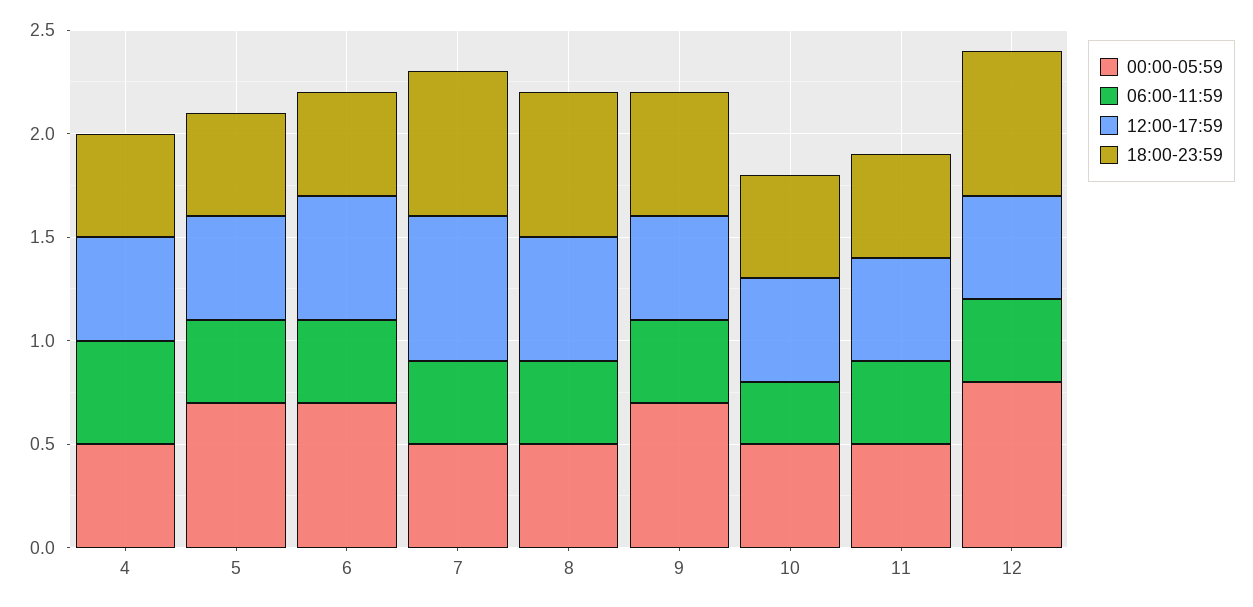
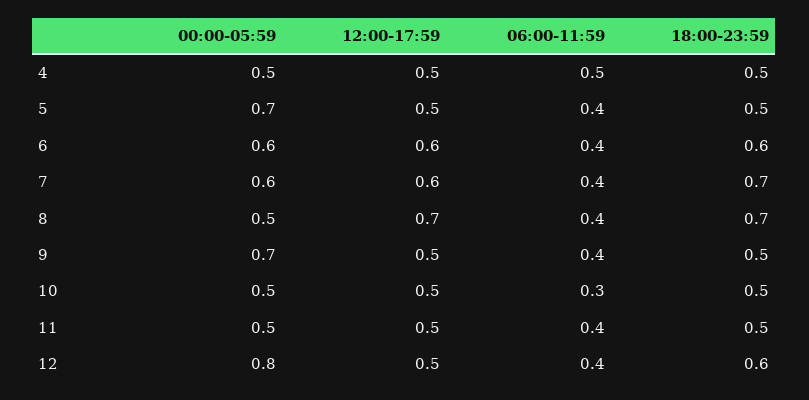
  {
    "00:00-05:59": {
      "4": 0.5,
      "5": 0.7,
-     "6": 0.7,
+     "6": 0.6,
-     "7": 0.5,
+     "7": 0.6,
      "8": 0.5,
      "9": 0.7,
      "10": 0.5,
      "11": 0.5,
      "12": 0.8
    },
    "06:00-11:59": {
      "4": 0.5,
      "5": 0.4,
      "6": 0.4,
      "7": 0.4,
      "8": 0.4,
      "9": 0.4,
      "10": 0.3,
      "11": 0.4,
      "12": 0.4
    },
    "12:00-17:59": {
      "4": 0.5,
      "5": 0.5,
      "6": 0.6,
-     "7": 0.7,
+     "7": 0.6,
-     "8": 0.6,
+     "8": 0.7,
      "9": 0.5,
      "10": 0.5,
      "11": 0.5,
      "12": 0.5
    },
    "18:00-23:59": {
      "4": 0.5,
      "5": 0.5,
-     "6": 0.5,
+     "6": 0.6,
      "7": 0.7,
      "8": 0.7,
-     "9": 0.6,
+     "9": 0.5,
      "10": 0.5,
      "11": 0.5,
-     "12": 0.7
+     "12": 0.6
    }
  }

